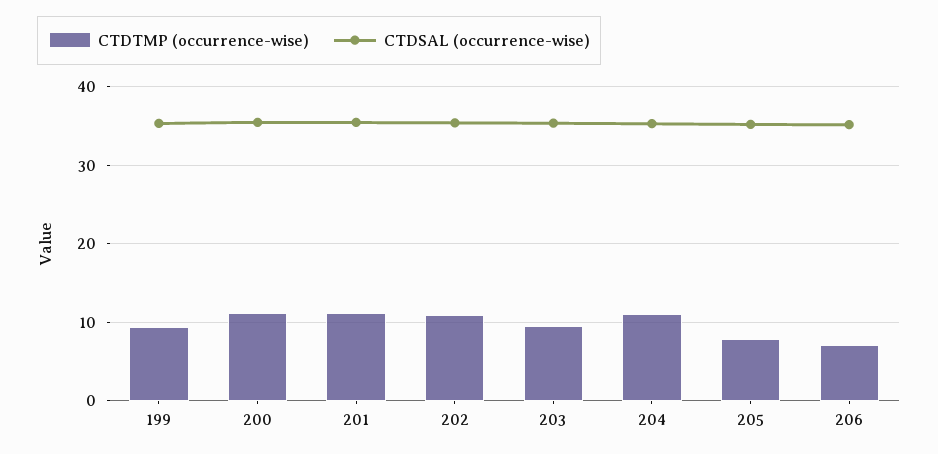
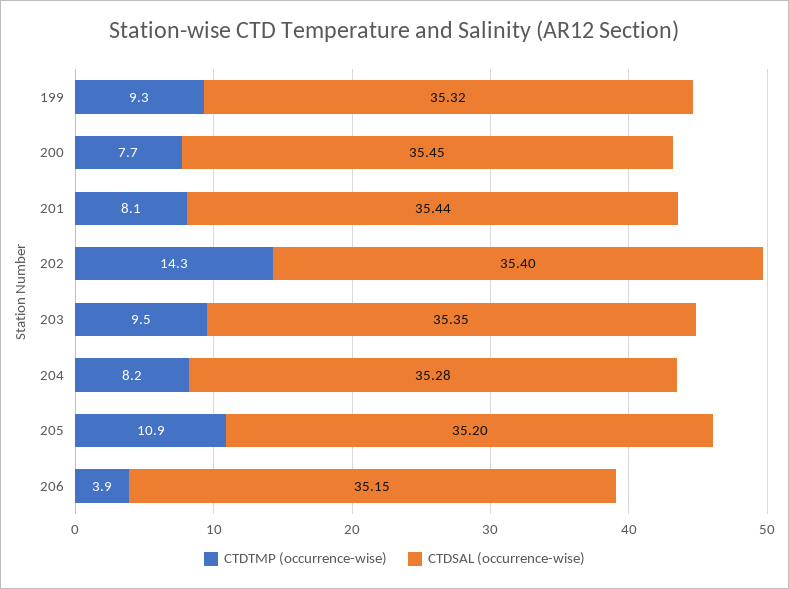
  {
    "CTDTMP (occurrence-wise)": {
      "199": 9.3,
-     "200": 11,
+     "200": 7.7,
-     "201": 11,
+     "201": 8.1,
-     "202": 11,
+     "202": 14.3,
      "203": 9.5,
-     "204": 11,
+     "204": 8.2,
-     "205": 8,
+     "205": 10.9,
-     "206": 7
+     "206": 3.9
    },
    "CTDSAL (occurrence-wise)": {
      "199": 35.32,
      "200": 35.45,
      "201": 35.44,
      "202": 35.4,
      "203": 35.35,
      "204": 35.28,
      "205": 35.2,
      "206": 35.15
    }
  }

